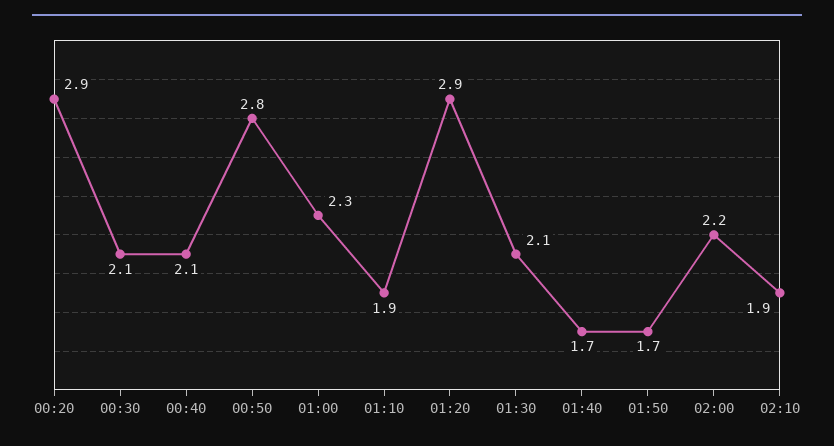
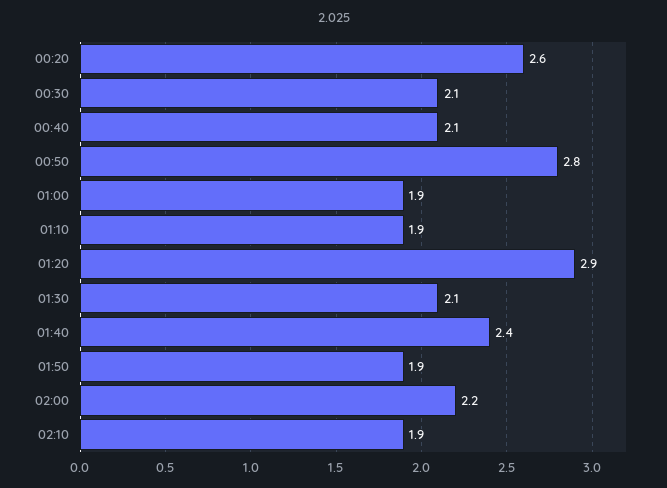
  {
-   "00:20": 2.9,
+   "00:20": 2.6,
    "00:30": 2.1,
    "00:40": 2.1,
    "00:50": 2.8,
-   "01:00": 2.3,
+   "01:00": 1.9,
    "01:10": 1.9,
    "01:20": 2.9,
    "01:30": 2.1,
-   "01:40": 1.7,
+   "01:40": 2.4,
-   "01:50": 1.7,
+   "01:50": 1.9,
    "02:00": 2.2,
    "02:10": 1.9
  }

